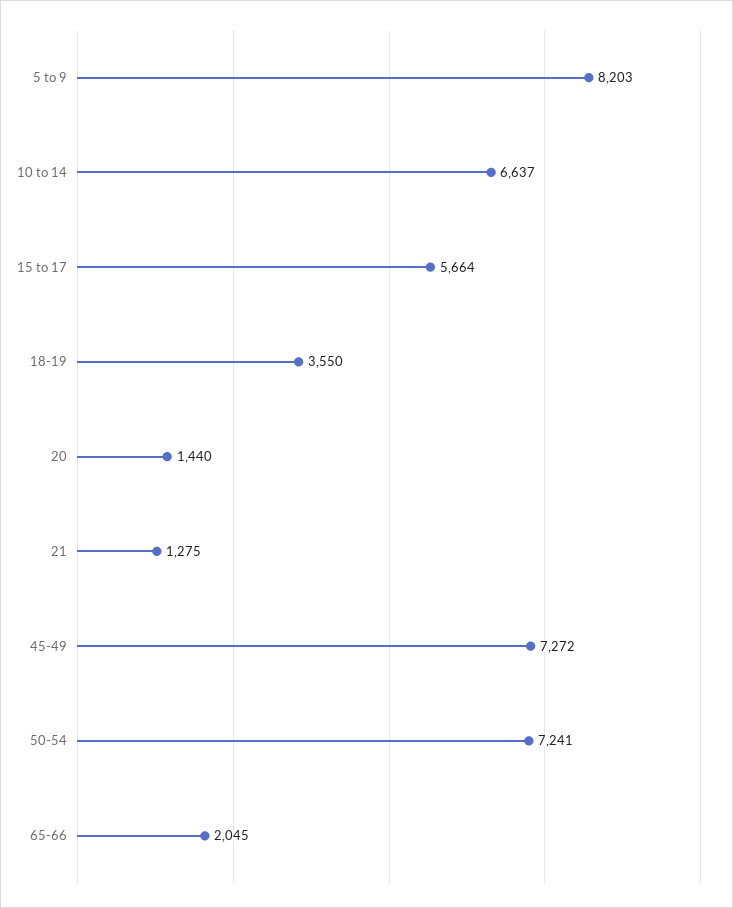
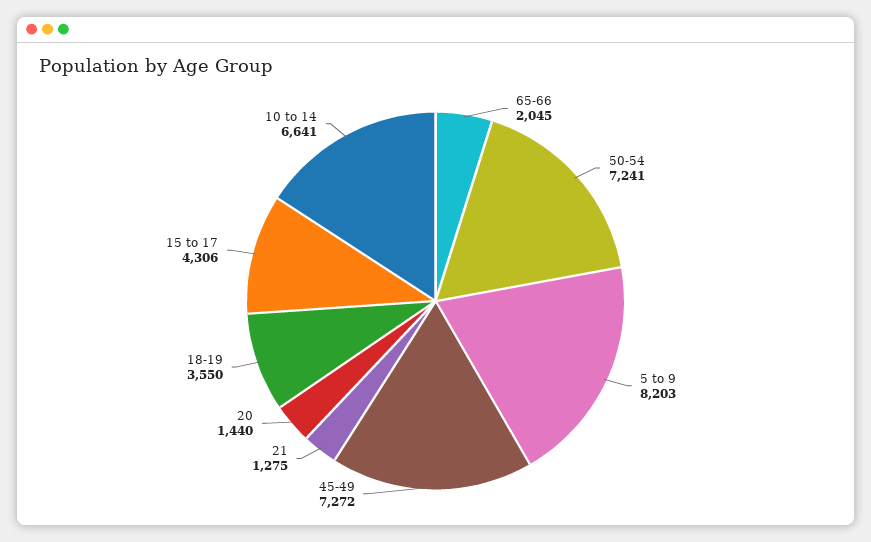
  {
    "5 to 9": 8203,
-   "10 to 14": 6637,
+   "10 to 14": 6641,
-   "15 to 17": 5664,
+   "15 to 17": 4306,
    "18-19": 3550,
    "20": 1440,
    "21": 1275,
    "45-49": 7272,
    "50-54": 7241,
    "65-66": 2045
  }

